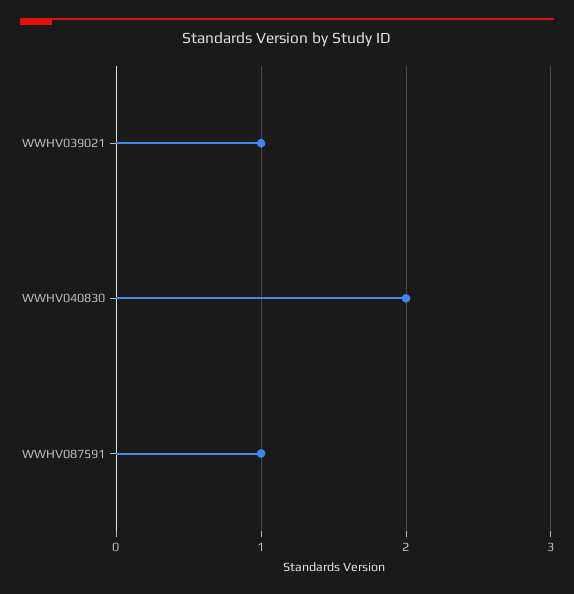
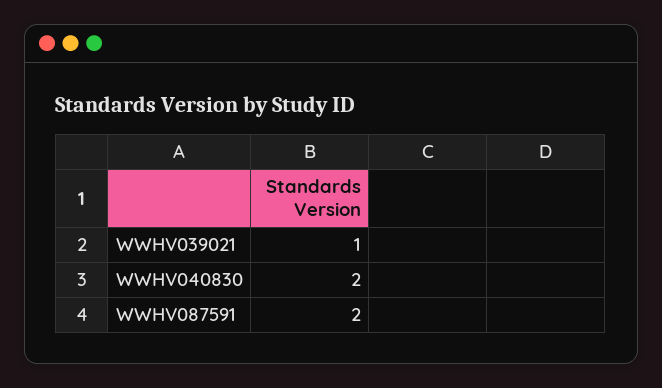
  {
    "WWHV039021": 1,
    "WWHV040830": 2,
-   "WWHV087591": 1
+   "WWHV087591": 2
  }

